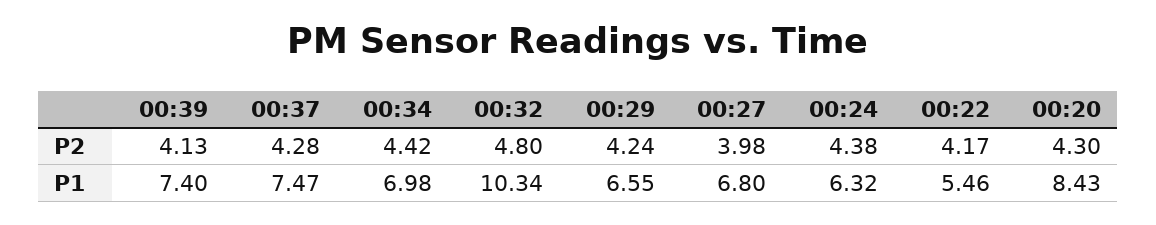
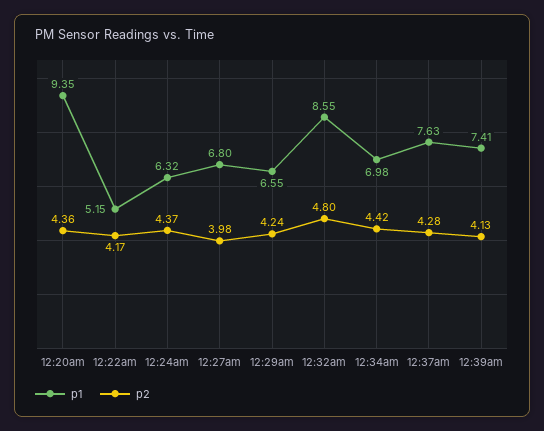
  {
    "P2": {
      "00:39": 4.13,
      "00:37": 4.28,
      "00:34": 4.42,
      "00:32": 4.8,
      "00:29": 4.24,
      "00:27": 3.98,
-     "00:24": 4.38,
+     "00:24": 4.37,
      "00:22": 4.17,
-     "00:20": 4.3
+     "00:20": 4.36
    },
    "P1": {
-     "00:39": 7.4,
+     "00:39": 7.41,
-     "00:37": 7.47,
+     "00:37": 7.63,
      "00:34": 6.98,
-     "00:32": 10.34,
+     "00:32": 8.55,
      "00:29": 6.55,
      "00:27": 6.8,
      "00:24": 6.32,
-     "00:22": 5.46,
+     "00:22": 5.15,
-     "00:20": 8.43
+     "00:20": 9.35
    }
  }

